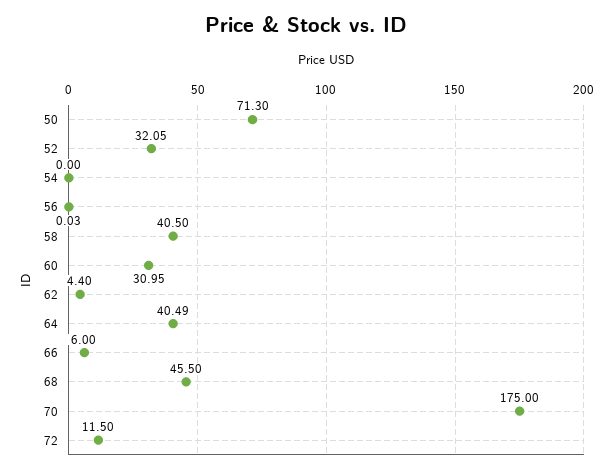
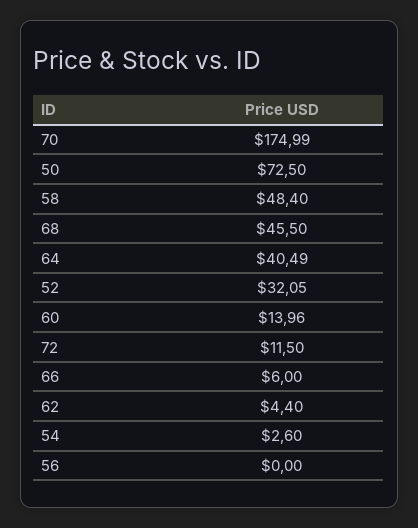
  {
-   "50": 71.3,
+   "50": 72.5,
    "52": 32.05,
-   "54": 0,
+   "54": 2.6,
-   "56": 0.03,
+   "56": 0,
-   "58": 40.5,
+   "58": 48.4,
-   "60": 30.95,
+   "60": 13.96,
    "62": 4.4,
    "64": 40.49,
    "66": 6,
    "68": 45.5,
-   "70": 175,
+   "70": 174.99,
    "72": 11.5
  }

